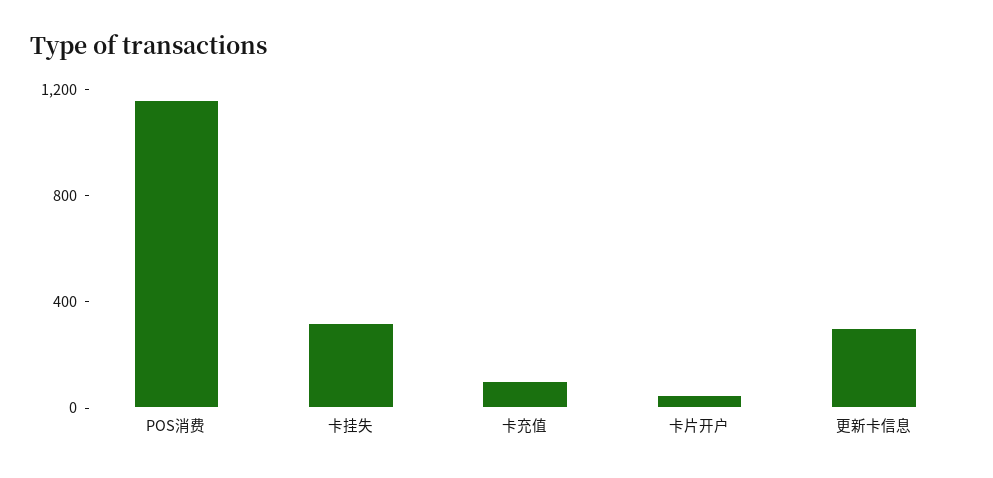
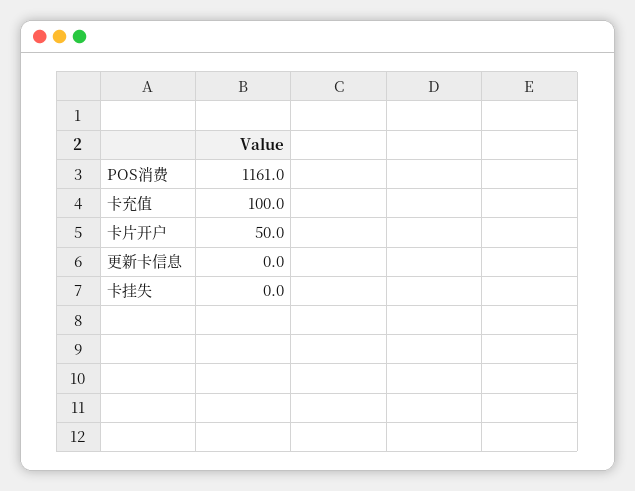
  {
    "POS消费": 1161,
-   "卡挂失": 300,
+   "卡挂失": 0,
    "卡充值": 100,
    "卡片开户": 50,
-   "更新卡信息": 300
+   "更新卡信息": 0
  }

